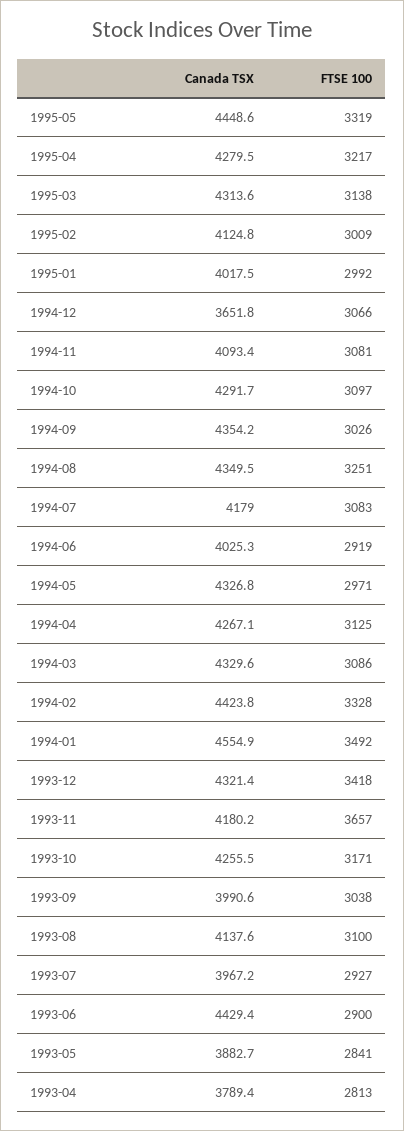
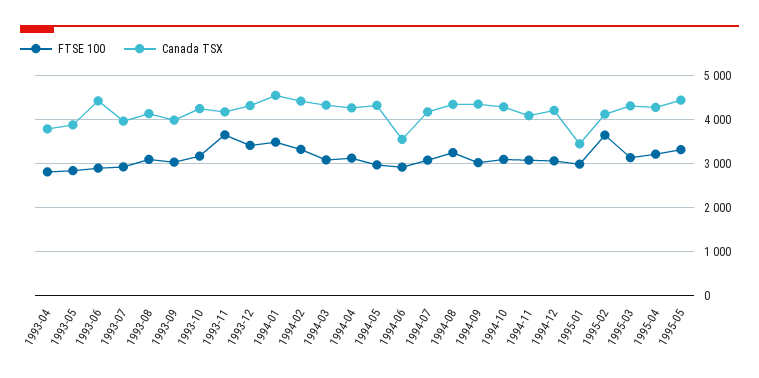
  {
    "Canada TSX": {
      "1995-05": 4448.6,
      "1995-04": 4279.5,
      "1995-03": 4313.6,
      "1995-02": 4124.8,
-     "1995-01": 4017.5,
+     "1995-01": 3400,
-     "1994-12": 3651.8,
+     "1994-12": 4200,
      "1994-11": 4093.4,
      "1994-10": 4291.7,
      "1994-09": 4354.2,
      "1994-08": 4349.5,
      "1994-07": 4179,
-     "1994-06": 4025.3,
+     "1994-06": 3600,
      "1994-05": 4326.8,
      "1994-04": 4267.1,
      "1994-03": 4329.6,
      "1994-02": 4423.8,
      "1994-01": 4554.9,
      "1993-12": 4321.4,
      "1993-11": 4180.2,
      "1993-10": 4255.5,
      "1993-09": 3990.6,
      "1993-08": 4137.6,
      "1993-07": 3967.2,
      "1993-06": 4429.4,
      "1993-05": 3882.7,
      "1993-04": 3789.4
    },
    "FTSE 100": {
      "1995-05": 3319,
      "1995-04": 3217,
      "1995-03": 3138,
-     "1995-02": 3009,
+     "1995-02": 3600,
      "1995-01": 2992,
      "1994-12": 3066,
      "1994-11": 3081,
      "1994-10": 3097,
      "1994-09": 3026,
      "1994-08": 3251,
      "1994-07": 3083,
      "1994-06": 2919,
      "1994-05": 2971,
      "1994-04": 3125,
      "1994-03": 3086,
      "1994-02": 3328,
      "1994-01": 3492,
      "1993-12": 3418,
      "1993-11": 3657,
      "1993-10": 3171,
      "1993-09": 3038,
      "1993-08": 3100,
      "1993-07": 2927,
      "1993-06": 2900,
      "1993-05": 2841,
      "1993-04": 2813
    }
  }

